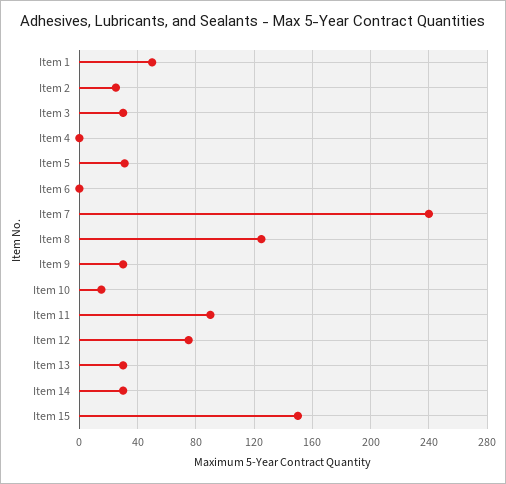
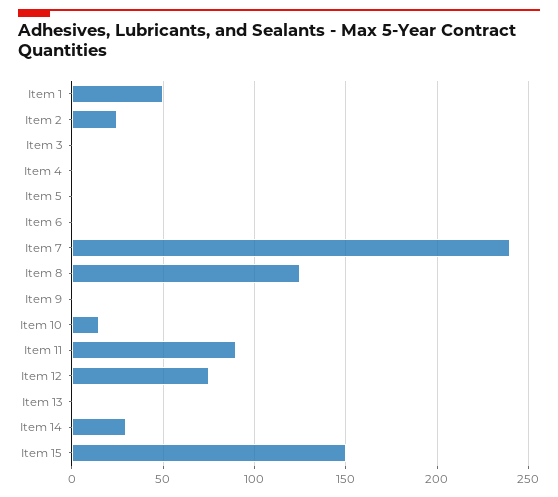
  {
    "Item 1": 50,
    "Item 2": 25,
-   "Item 3": 30,
+   "Item 3": 0,
    "Item 4": 0,
-   "Item 5": 30,
+   "Item 5": 0,
    "Item 6": 0,
    "Item 7": 240,
    "Item 8": 125,
-   "Item 9": 30,
+   "Item 9": 0,
    "Item 10": 15,
    "Item 11": 90,
    "Item 12": 75,
-   "Item 13": 30,
+   "Item 13": 0,
    "Item 14": 30,
    "Item 15": 150
  }

